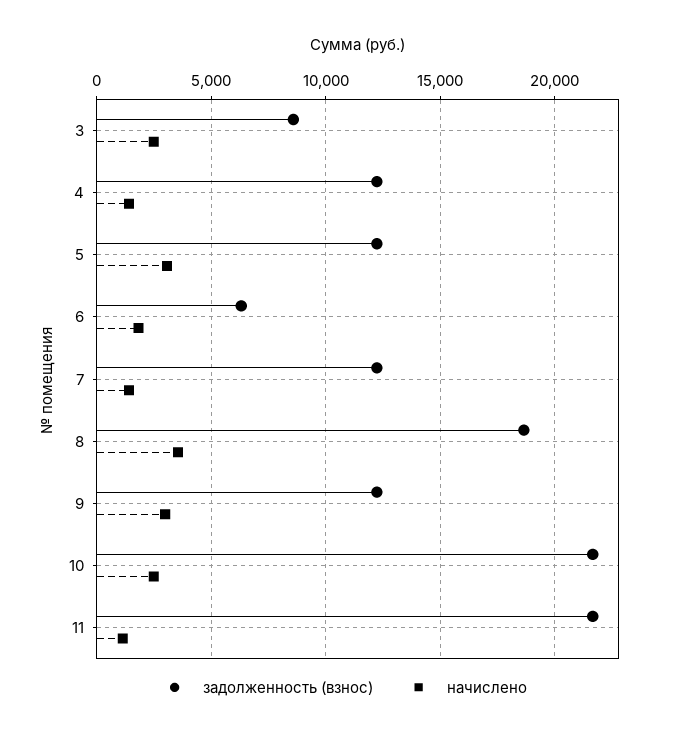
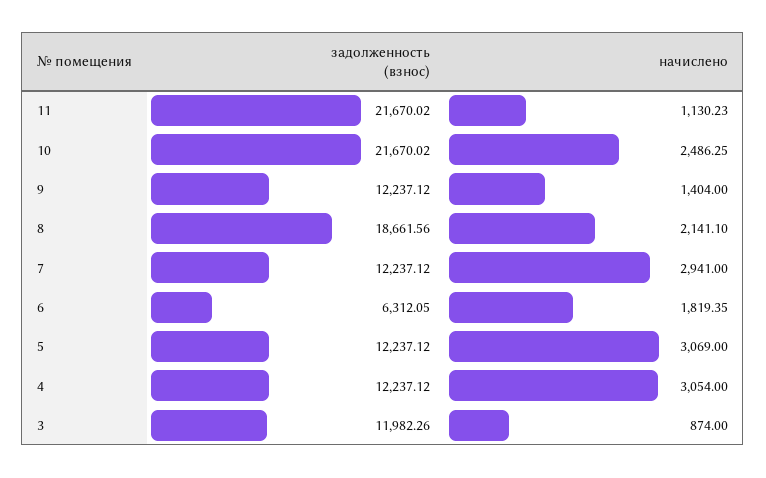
  {
    "задолженность (взнос)": {
-     "3": 8500,
+     "3": 11982.26,
      "4": 12237.12,
      "5": 12237.12,
      "6": 6312.05,
      "7": 12237.12,
      "8": 18661.56,
      "9": 12237.12,
      "10": 21670.02,
      "11": 21670.02
    },
    "начислено": {
-     "3": 2500,
+     "3": 874,
-     "4": 1500,
+     "4": 3054,
      "5": 3069,
      "6": 1819.35,
-     "7": 1500,
+     "7": 2941,
-     "8": 3500,
+     "8": 2141.1,
-     "9": 3000,
+     "9": 1404,
      "10": 2486.25,
      "11": 1130.23
    }
  }

